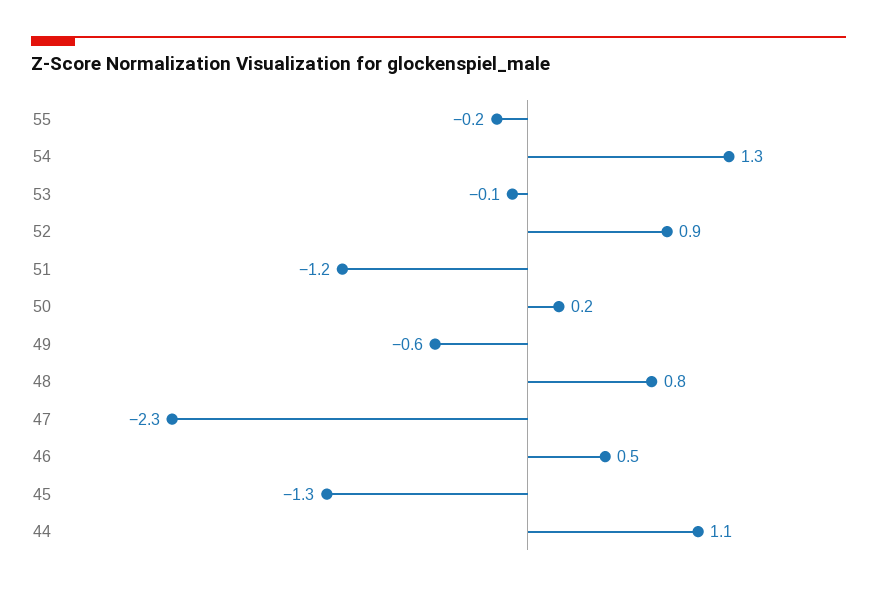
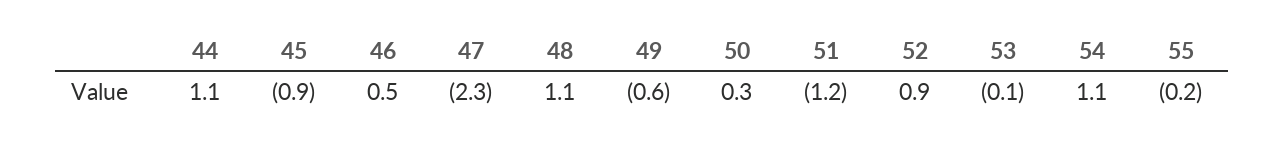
  {
    "55": -0.2,
-   "54": 1.3,
+   "54": 1.1,
    "53": -0.1,
    "52": 0.9,
    "51": -1.2,
-   "50": 0.2,
+   "50": 0.3,
    "49": -0.6,
-   "48": 0.8,
+   "48": 1.1,
    "47": -2.3,
    "46": 0.5,
-   "45": -1.3,
+   "45": -0.9,
    "44": 1.1
  }

